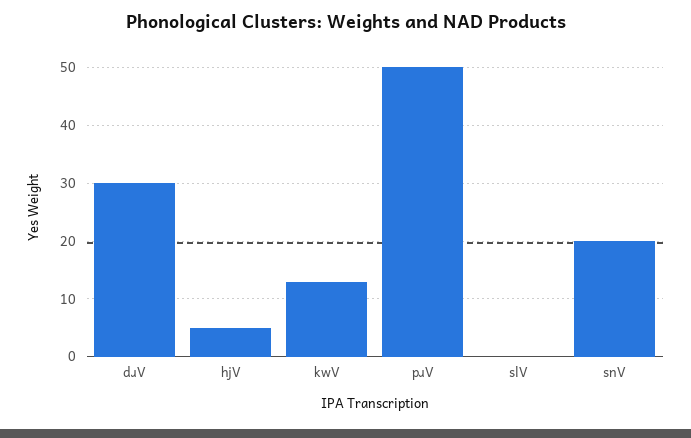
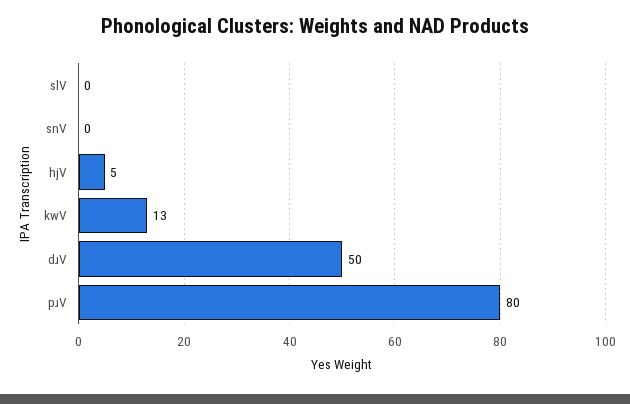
  {
-   "dɹV": 30,
+   "dɹV": 50,
    "hjV": 5,
    "kwV": 13,
-   "pɹV": 50,
+   "pɹV": 80,
    "slV": 0,
-   "snV": 20
+   "snV": 0
  }

